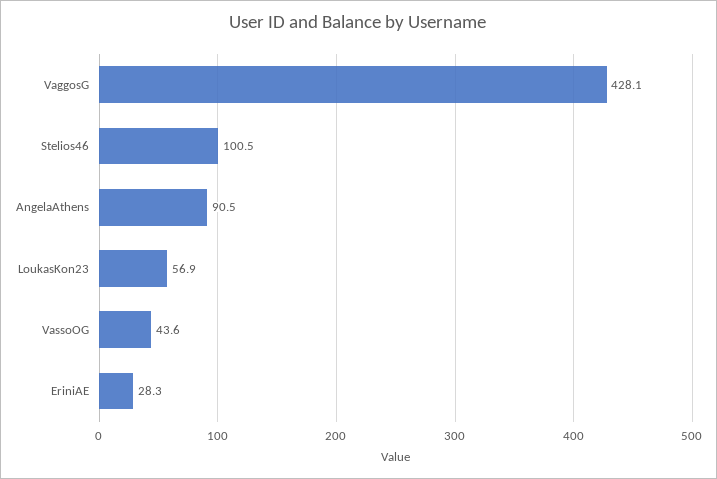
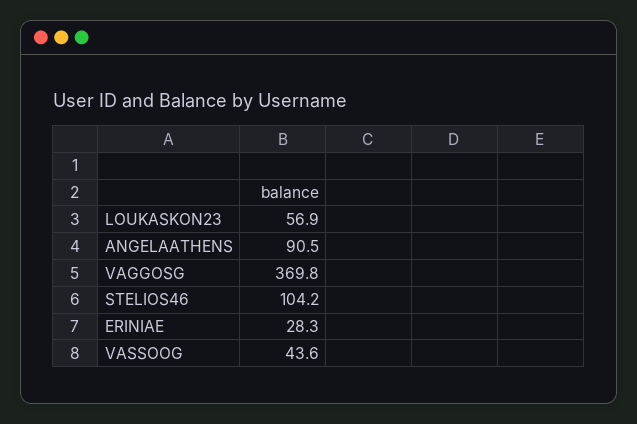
  {
-   "VaggosG": 428.1,
+   "VaggosG": 369.8,
-   "Stelios46": 100.5,
+   "Stelios46": 104.2,
    "AngelaAthens": 90.5,
    "LoukasKon23": 56.9,
    "VassoOG": 43.6,
    "EriniAE": 28.3
  }

